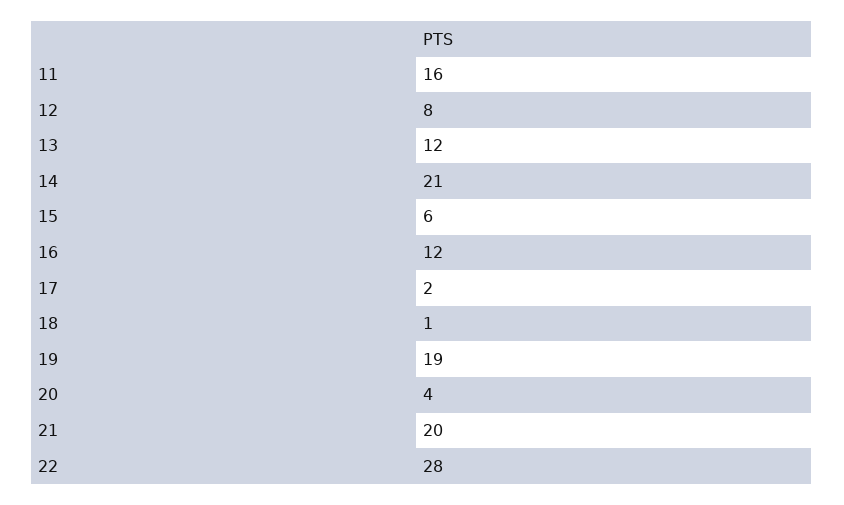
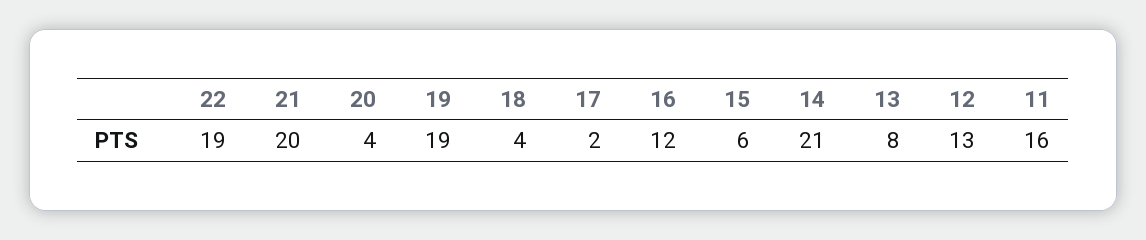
  {
    "11": 16,
-   "12": 8,
+   "12": 13,
-   "13": 12,
+   "13": 8,
    "14": 21,
    "15": 6,
    "16": 12,
    "17": 2,
-   "18": 1,
+   "18": 4,
    "19": 19,
    "20": 4,
    "21": 20,
-   "22": 28
+   "22": 19
  }

